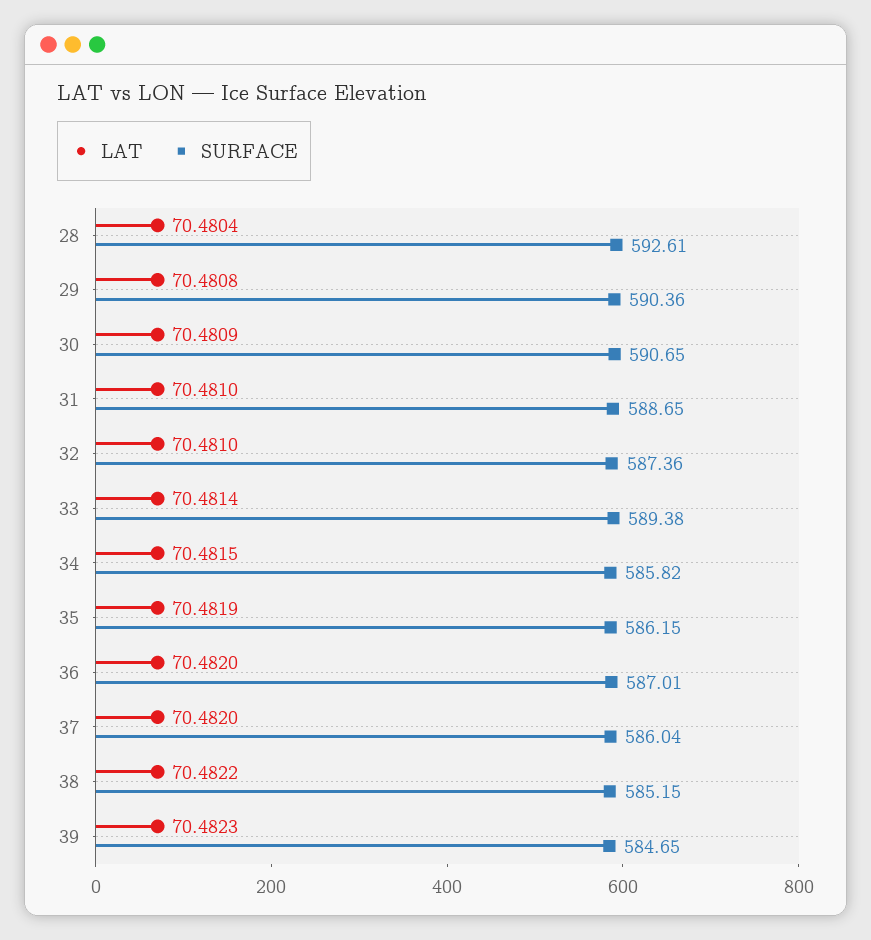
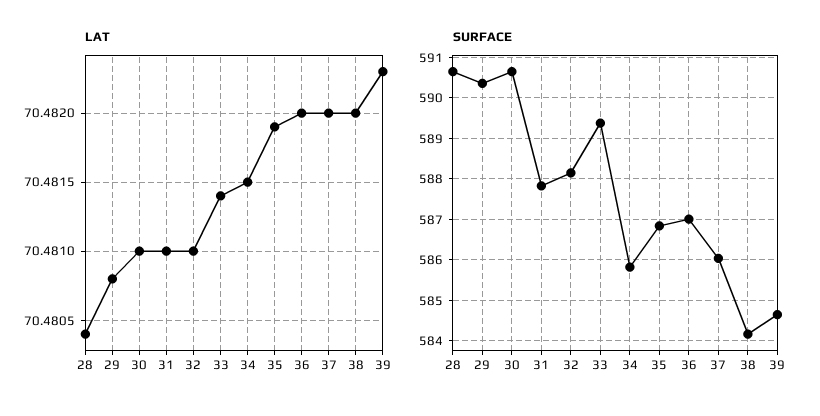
  {
    "LAT": {
      "28": 70.4804,
      "29": 70.4808,
-     "30": 70.4809,
+     "30": 70.481,
      "31": 70.481,
      "32": 70.481,
      "33": 70.4814,
      "34": 70.4815,
      "35": 70.4819,
      "36": 70.482,
      "37": 70.482,
-     "38": 70.4822,
+     "38": 70.482,
      "39": 70.4823
    },
    "SURFACE": {
-     "28": 592.61,
+     "28": 590.6,
      "29": 590.36,
      "30": 590.65,
-     "31": 588.65,
+     "31": 587.8,
-     "32": 587.36,
+     "32": 588.2,
      "33": 589.38,
      "34": 585.82,
-     "35": 586.15,
+     "35": 586.8,
      "36": 587.01,
      "37": 586.04,
-     "38": 585.15,
+     "38": 584.2,
      "39": 584.65
    }
  }

